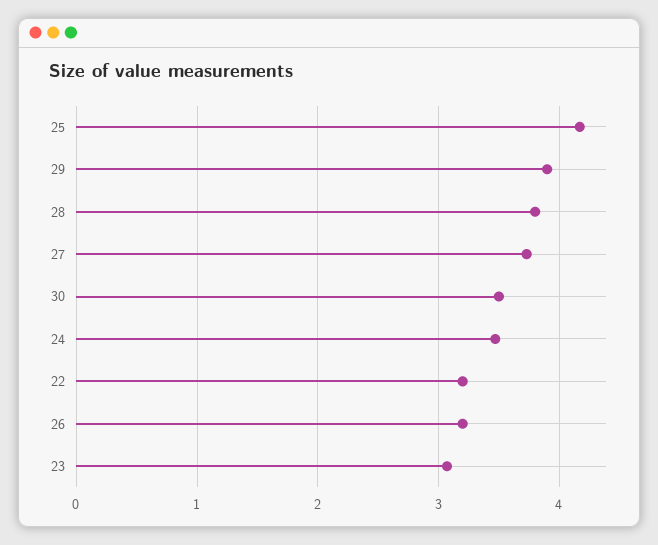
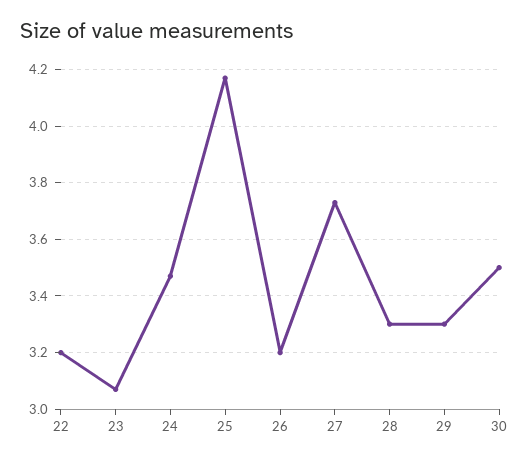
  {
    "25": 4.15,
-   "29": 3.9,
+   "29": 3.3,
-   "28": 3.8,
+   "28": 3.3,
    "27": 3.75,
    "30": 3.5,
    "24": 3.45,
    "22": 3.2,
    "26": 3.2,
    "23": 3.05
  }

